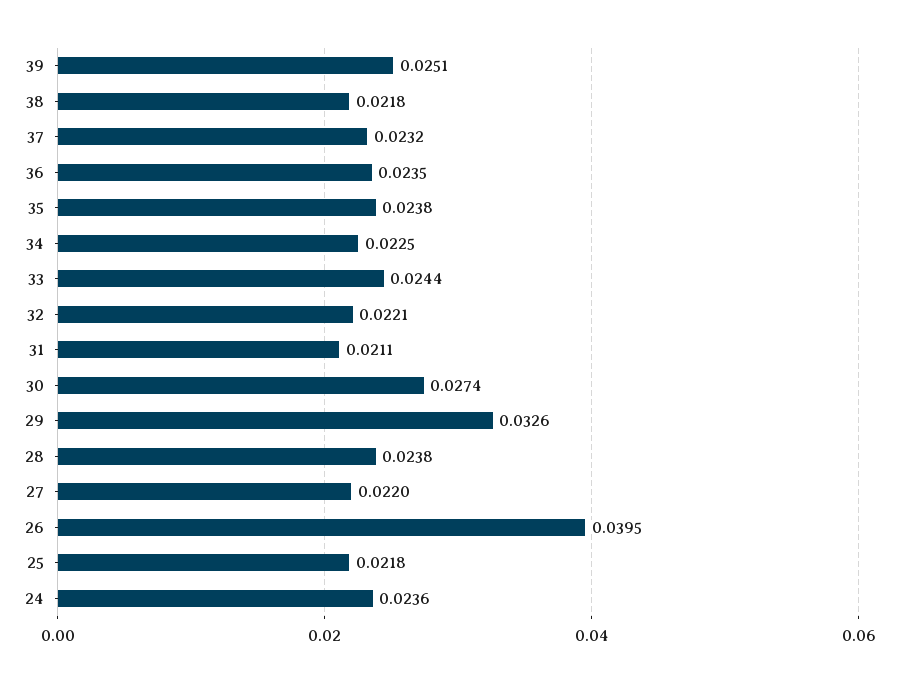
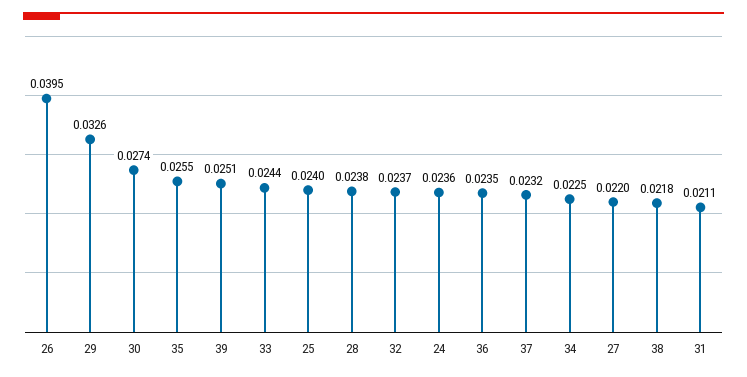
  {
    "39": 0.0251,
    "38": 0.0218,
    "37": 0.0232,
    "36": 0.0235,
-   "35": 0.0238,
+   "35": 0.0255,
    "34": 0.0225,
    "33": 0.0244,
-   "32": 0.0221,
+   "32": 0.0237,
    "31": 0.0211,
    "30": 0.0274,
    "29": 0.0326,
    "28": 0.0238,
    "27": 0.022,
    "26": 0.0395,
-   "25": 0.0218,
+   "25": 0.024,
    "24": 0.0236
  }

